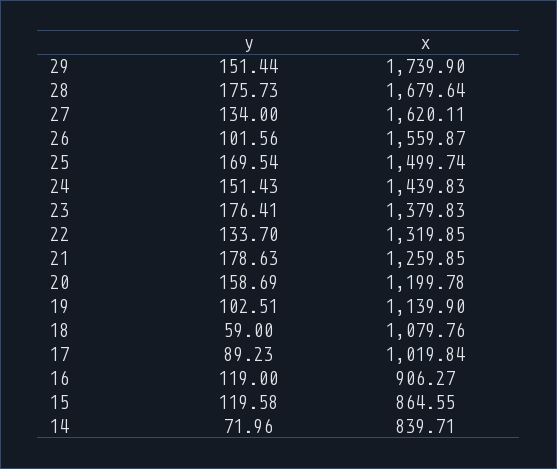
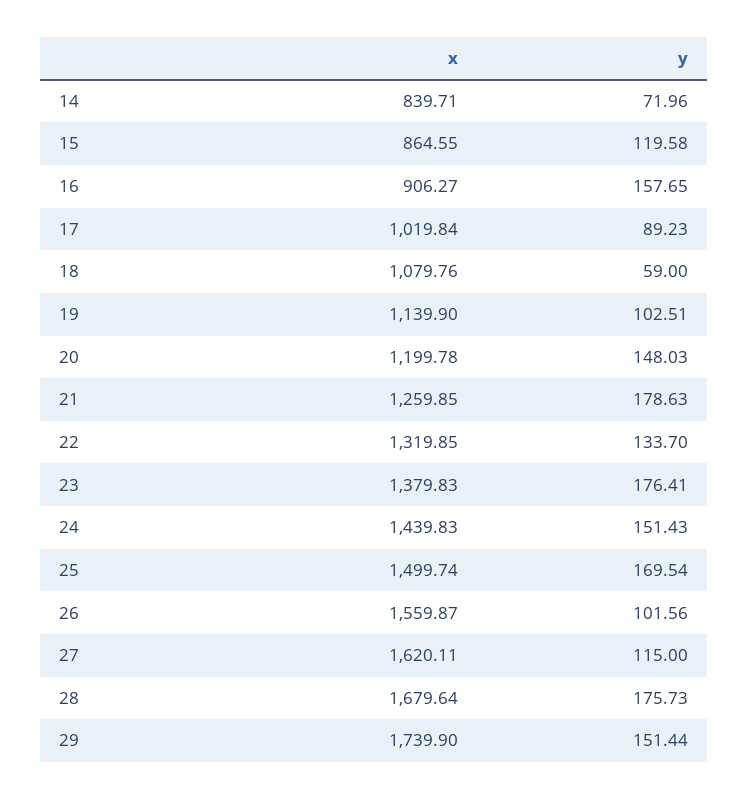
  {
    "y": {
      "29": 151.44,
      "28": 175.73,
-     "27": 134,
+     "27": 115,
      "26": 101.56,
      "25": 169.54,
      "24": 151.43,
      "23": 176.41,
      "22": 133.7,
      "21": 178.63,
-     "20": 158.69,
+     "20": 148.03,
      "19": 102.51,
      "18": 59,
      "17": 89.23,
-     "16": 119,
+     "16": 157.65,
      "15": 119.58,
      "14": 71.96
    },
    "x": {
      "29": 1739.9,
      "28": 1679.64,
      "27": 1620.11,
      "26": 1559.87,
      "25": 1499.74,
      "24": 1439.83,
      "23": 1379.83,
      "22": 1319.85,
      "21": 1259.85,
      "20": 1199.78,
      "19": 1139.9,
      "18": 1079.76,
      "17": 1019.84,
      "16": 906.27,
      "15": 864.55,
      "14": 839.71
    }
  }

